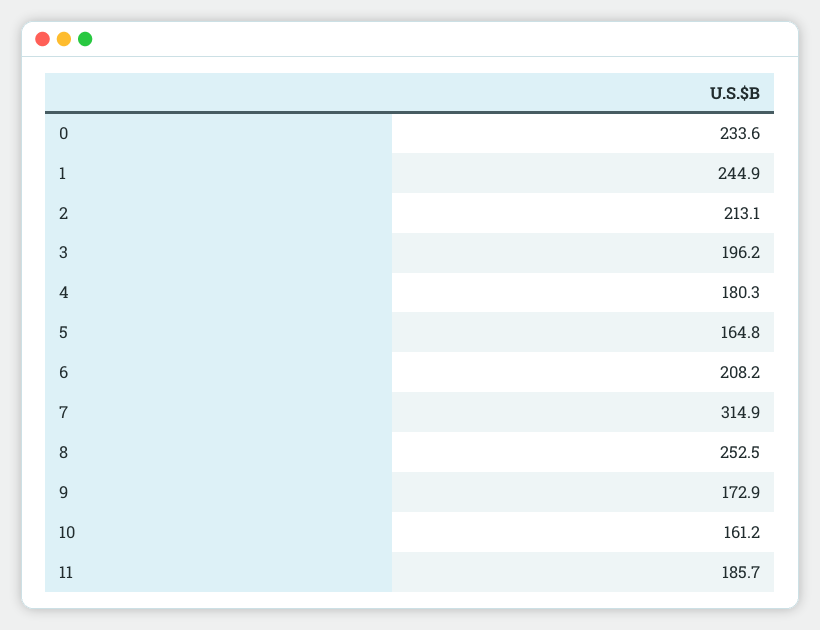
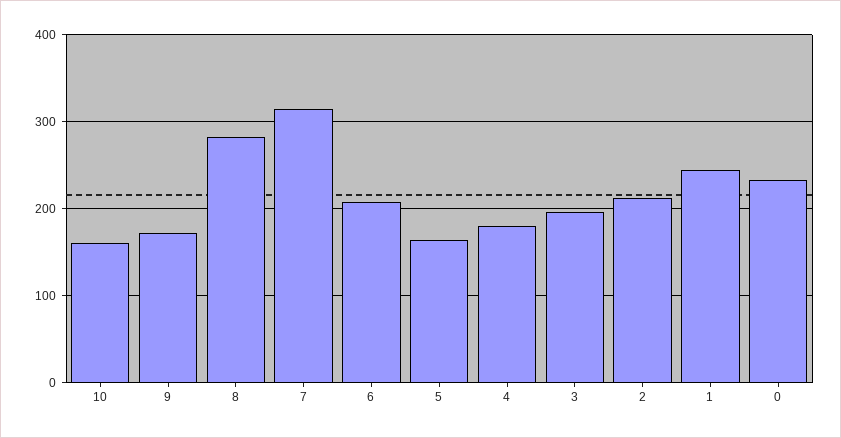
  {
    "0": 233.6,
    "1": 244.9,
    "2": 213.1,
    "3": 196.2,
    "4": 180.3,
    "5": 164.8,
    "6": 208.2,
    "7": 314.9,
-   "8": 252.5,
+   "8": 280,
    "9": 172.9,
-   "10": 161.2,
+   "10": 161.2
-   "11": 185.7
  }

